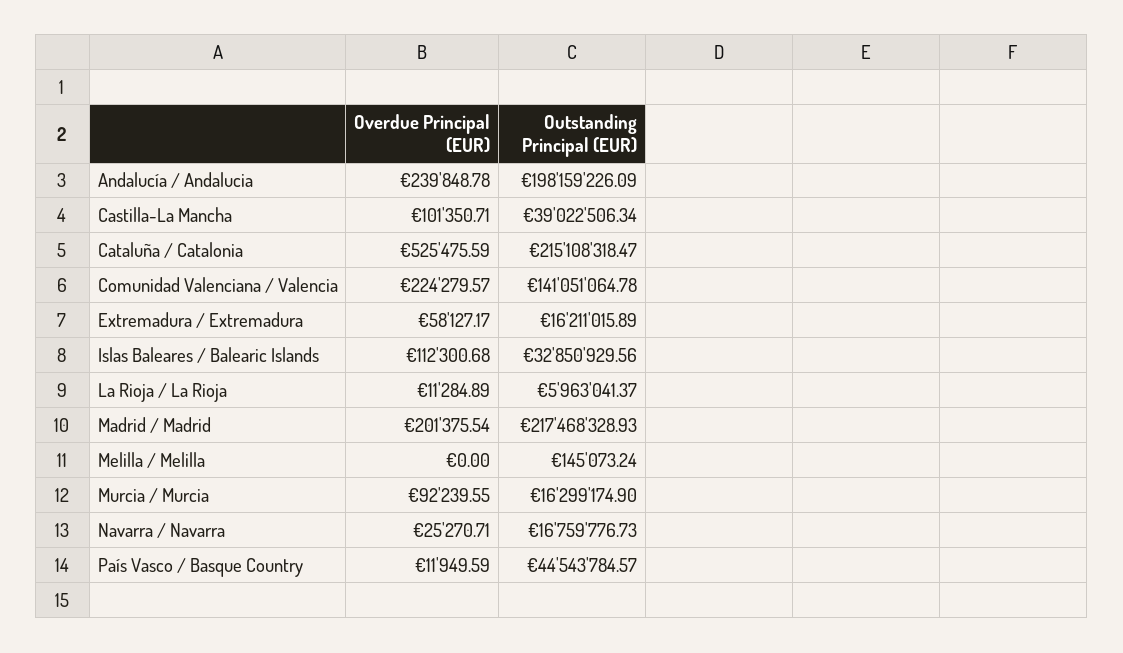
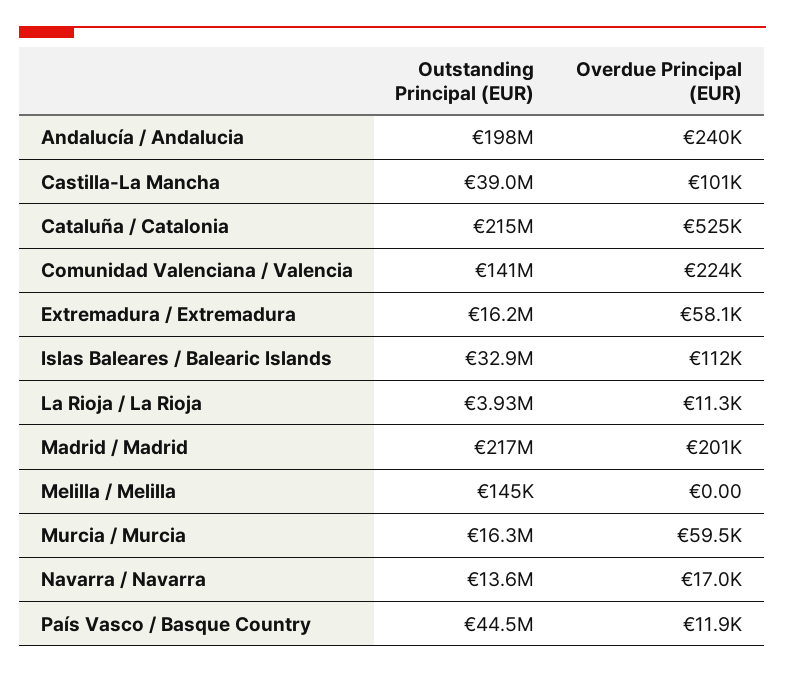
  {
    "Overdue Principal (EUR)": {
      "Andalucía / Andalucia": 239848.78,
      "Castilla-La Mancha": 101350.71,
      "Cataluña / Catalonia": 525475.59,
      "Comunidad Valenciana / Valencia": 224279.57,
      "Extremadura / Extremadura": 58127.17,
      "Islas Baleares / Balearic Islands": 112300.68,
      "La Rioja / La Rioja": 11284.89,
      "Madrid / Madrid": 201375.54,
      "Melilla / Melilla": 0,
-     "Murcia / Murcia": 92239.55,
+     "Murcia / Murcia": 59500,
-     "Navarra / Navarra": 25270.71,
+     "Navarra / Navarra": 17000,
      "País Vasco / Basque Country": 11949.59
    },
    "Outstanding Principal (EUR)": {
      "Andalucía / Andalucia": 198159226.09,
      "Castilla-La Mancha": 39022506.34,
      "Cataluña / Catalonia": 215108318.47,
      "Comunidad Valenciana / Valencia": 141051064.78,
      "Extremadura / Extremadura": 16211015.89,
      "Islas Baleares / Balearic Islands": 32850929.56,
-     "La Rioja / La Rioja": 5963041.37,
+     "La Rioja / La Rioja": 3930000,
      "Madrid / Madrid": 217468328.93,
      "Melilla / Melilla": 145073.24,
      "Murcia / Murcia": 16299174.9,
-     "Navarra / Navarra": 16759776.73,
+     "Navarra / Navarra": 13600000,
      "País Vasco / Basque Country": 44543784.57
    }
  }

